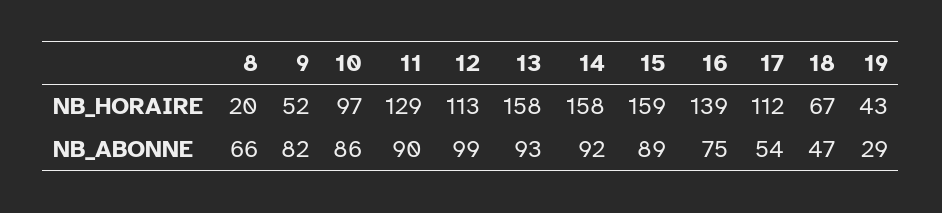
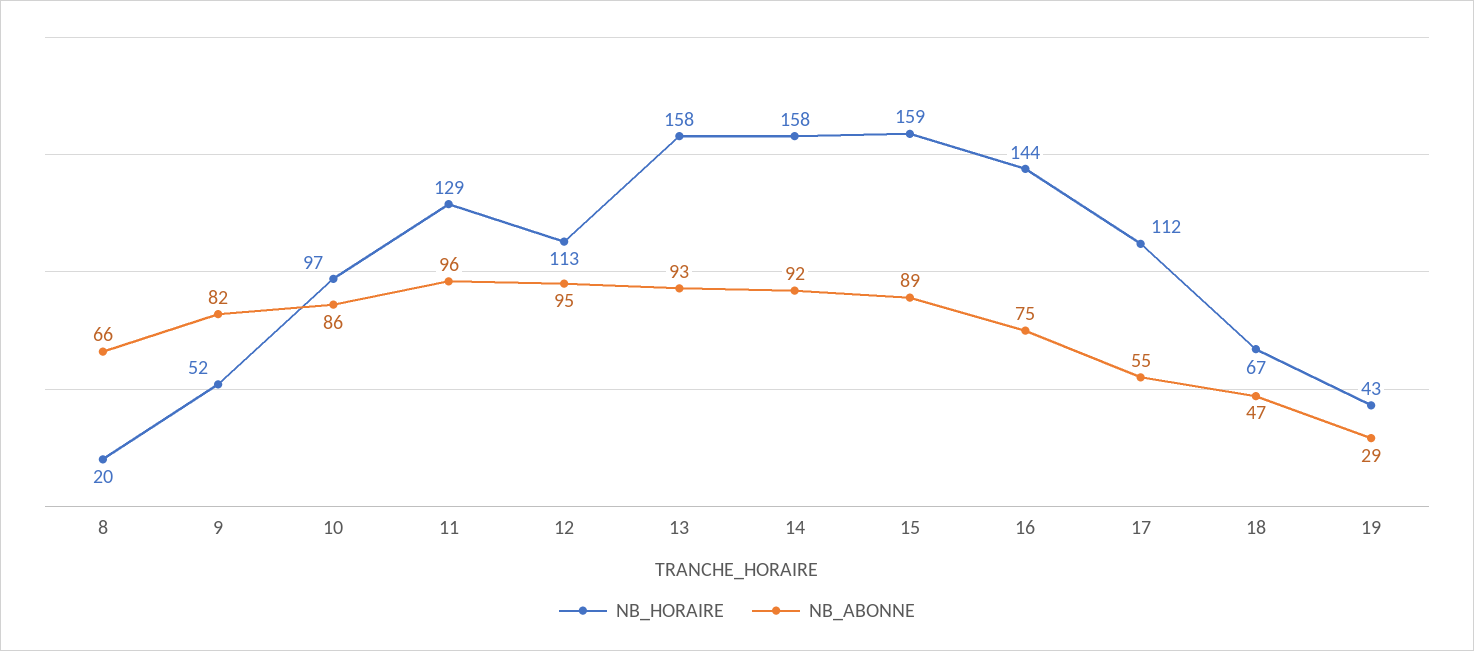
  {
    "NB_HORAIRE": {
      "8": 20,
      "9": 52,
      "10": 97,
      "11": 129,
      "12": 113,
      "13": 158,
      "14": 158,
      "15": 159,
-     "16": 139,
+     "16": 144,
      "17": 112,
      "18": 67,
      "19": 43
    },
    "NB_ABONNE": {
      "8": 66,
      "9": 82,
      "10": 86,
-     "11": 90,
+     "11": 96,
-     "12": 99,
+     "12": 95,
      "13": 93,
      "14": 92,
      "15": 89,
      "16": 75,
-     "17": 54,
+     "17": 55,
      "18": 47,
      "19": 29
    }
  }

